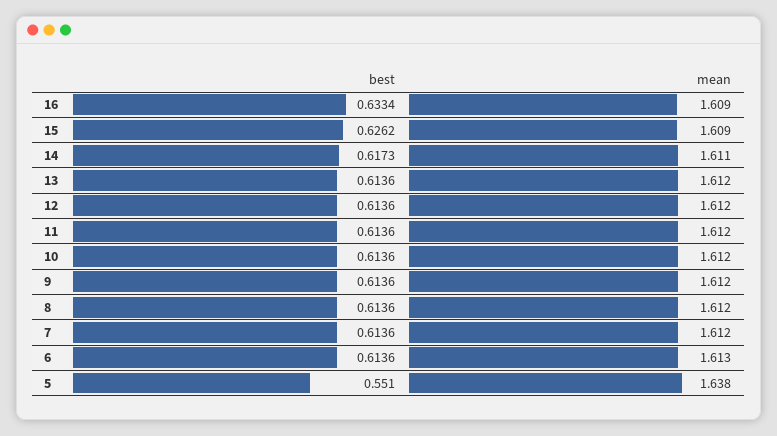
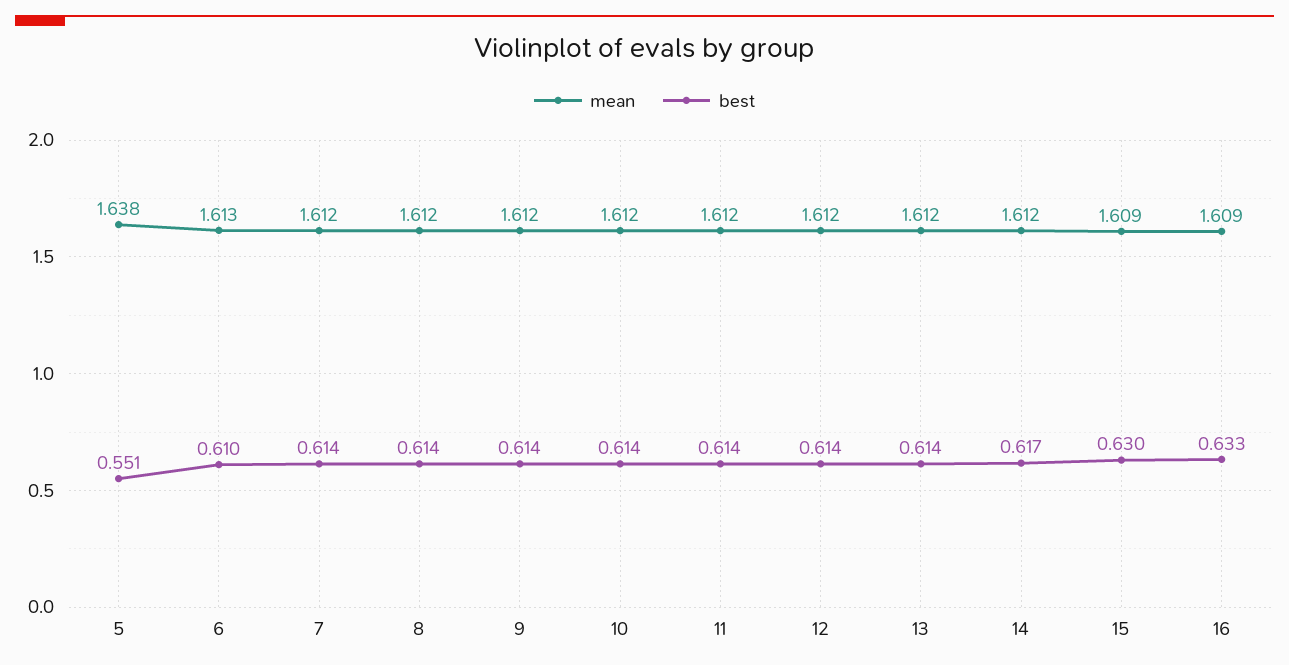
  {
    "best": {
      "16": 0.6334,
-     "15": 0.6262,
+     "15": 0.63,
      "14": 0.6173,
      "13": 0.6136,
      "12": 0.6136,
      "11": 0.6136,
      "10": 0.6136,
      "9": 0.6136,
      "8": 0.6136,
      "7": 0.6136,
-     "6": 0.6136,
+     "6": 0.61,
      "5": 0.551
    },
    "mean": {
      "16": 1.609,
      "15": 1.609,
-     "14": 1.611,
+     "14": 1.612,
      "13": 1.612,
      "12": 1.612,
      "11": 1.612,
      "10": 1.612,
      "9": 1.612,
      "8": 1.612,
      "7": 1.612,
      "6": 1.613,
      "5": 1.638
    }
  }

